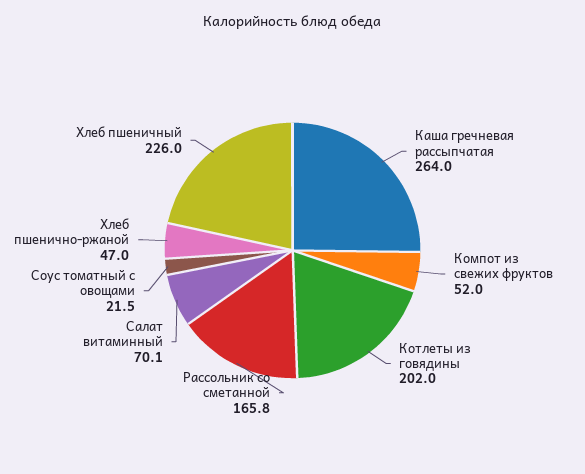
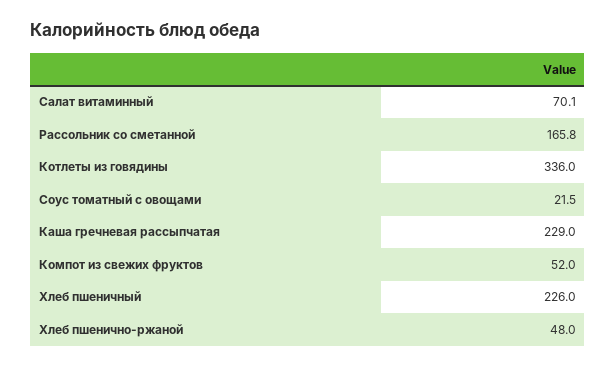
  {
-   "Каша гречневая рассыпчатая": 264,
+   "Каша гречневая рассыпчатая": 229,
    "Компот из свежих фруктов": 52,
-   "Котлеты из говядины": 202,
+   "Котлеты из говядины": 336,
    "Рассольник со сметанной": 165.8,
    "Салат витаминный": 70.1,
    "Соус томатный с овощами": 21.5,
-   "Хлеб пшенично-ржаной": 47,
+   "Хлеб пшенично-ржаной": 48,
    "Хлеб пшеничный": 226
  }

